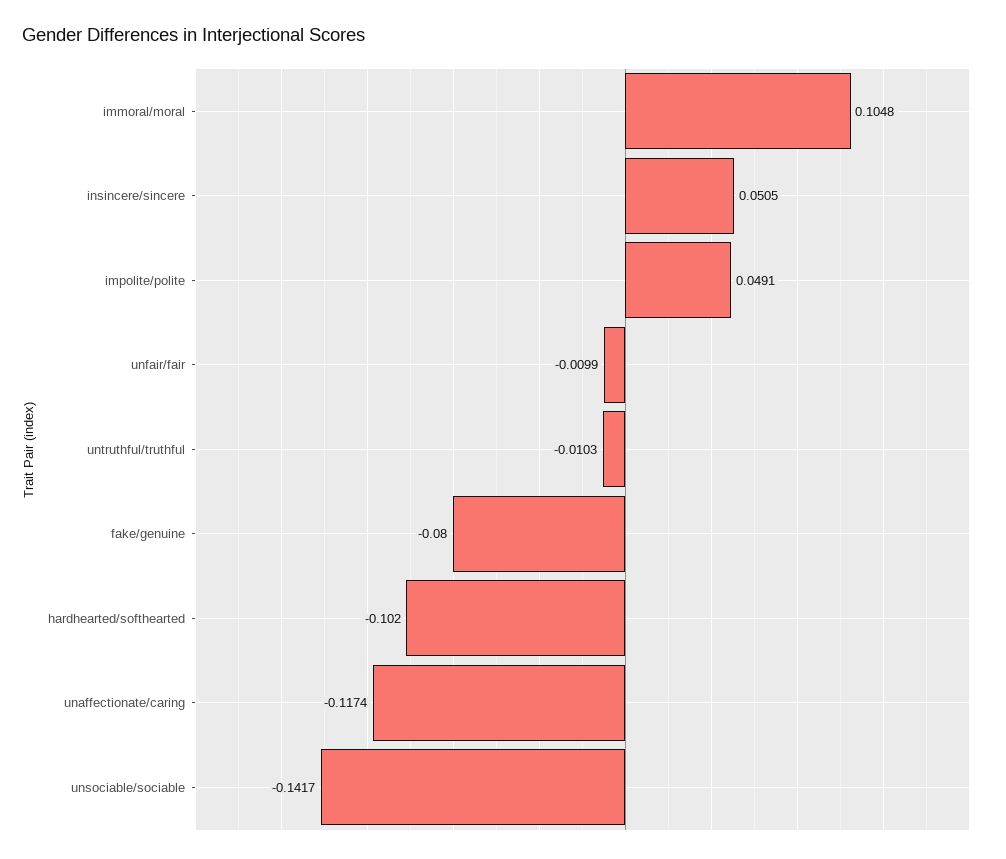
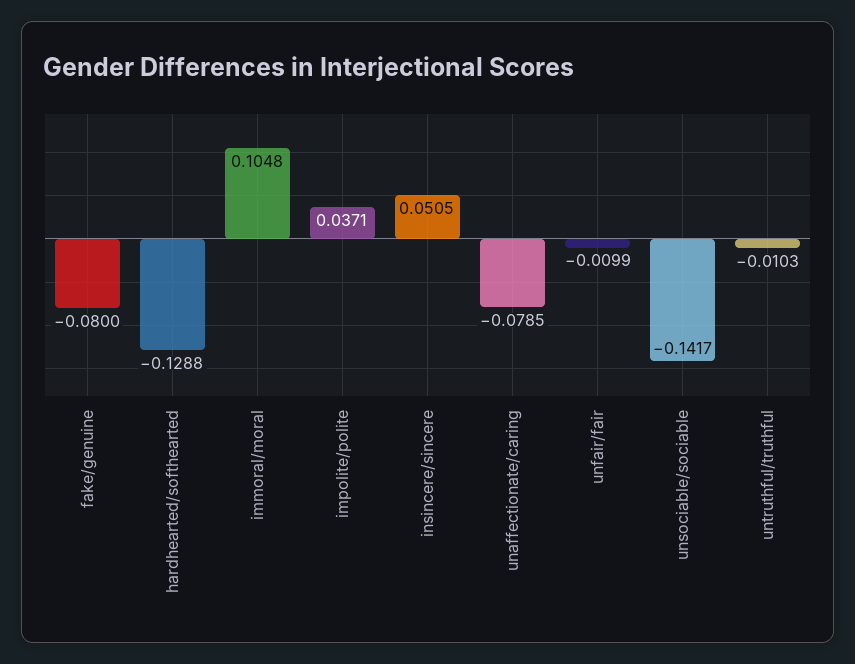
  {
    "immoral/moral": 0.1048,
    "insincere/sincere": 0.0505,
-   "impolite/polite": 0.0491,
+   "impolite/polite": 0.0371,
    "unfair/fair": -0.0099,
    "untruthful/truthful": -0.0103,
    "fake/genuine": -0.08,
-   "hardhearted/softhearted": -0.102,
+   "hardhearted/softhearted": -0.1288,
-   "unaffectionate/caring": -0.1174,
+   "unaffectionate/caring": -0.0785,
    "unsociable/sociable": -0.1417
  }

